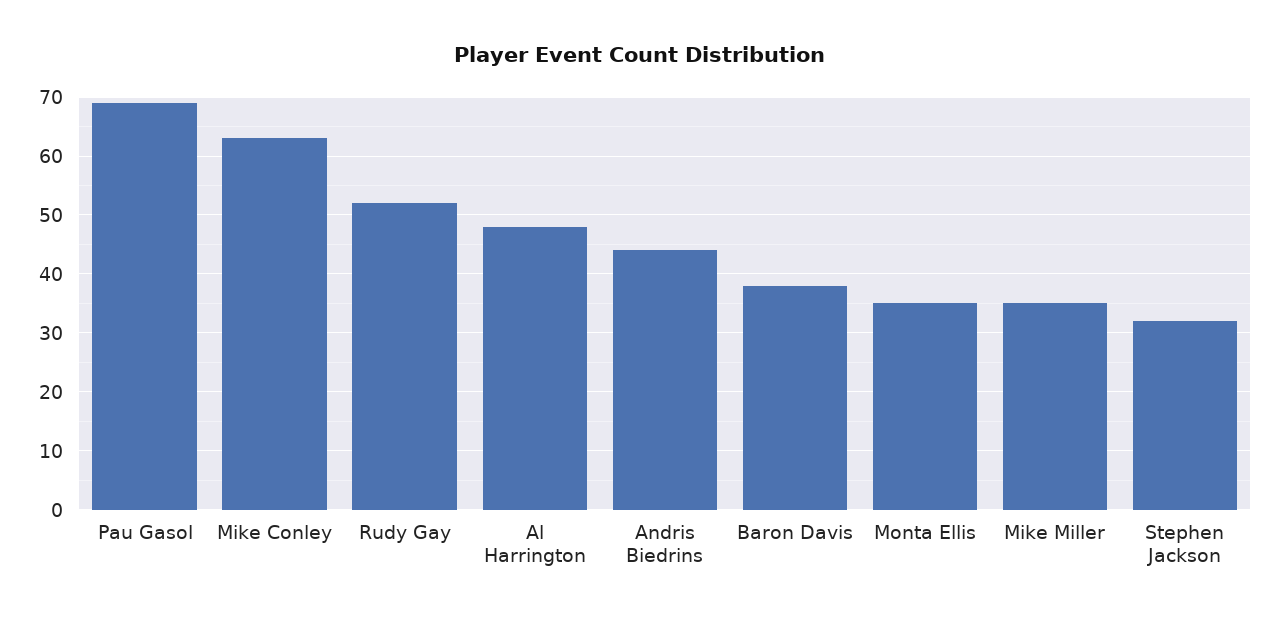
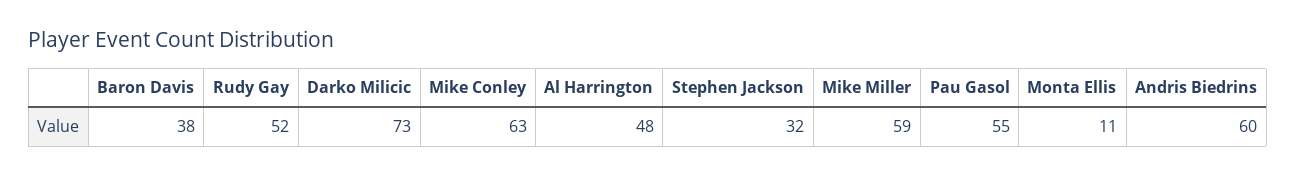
  {
-   "Pau Gasol": 70,
+   "Pau Gasol": 55,
    "Mike Conley": 63,
    "Rudy Gay": 52,
    "Al Harrington": 48,
-   "Andris Biedrins": 45,
+   "Andris Biedrins": 60,
    "Baron Davis": 38,
-   "Monta Ellis": 35,
+   "Monta Ellis": 11,
-   "Mike Miller": 35,
+   "Mike Miller": 59,
-   "Stephen Jackson": 32
+   "Stephen Jackson": 32,
+   "Darko Milicic": 73
  }

